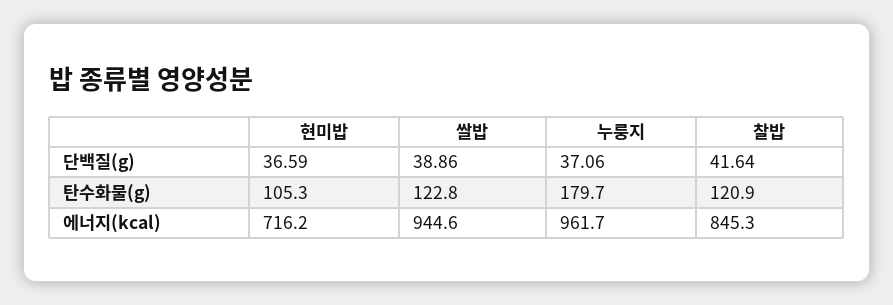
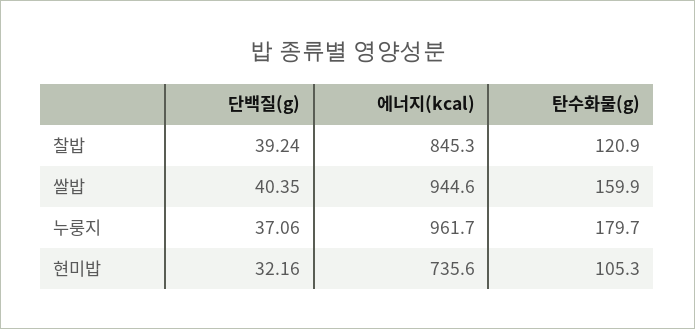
  {
    "현미밥": {
-     "단백질(g)": 36.59,
+     "단백질(g)": 32.16,
      "탄수화물(g)": 105.3,
-     "에너지(kcal)": 716.2
+     "에너지(kcal)": 735.6
    },
    "쌀밥": {
-     "단백질(g)": 38.86,
+     "단백질(g)": 40.35,
-     "탄수화물(g)": 122.8,
+     "탄수화물(g)": 159.9,
      "에너지(kcal)": 944.6
    },
    "누룽지": {
      "단백질(g)": 37.06,
      "탄수화물(g)": 179.7,
      "에너지(kcal)": 961.7
    },
    "찰밥": {
-     "단백질(g)": 41.64,
+     "단백질(g)": 39.24,
      "탄수화물(g)": 120.9,
      "에너지(kcal)": 845.3
    }
  }

